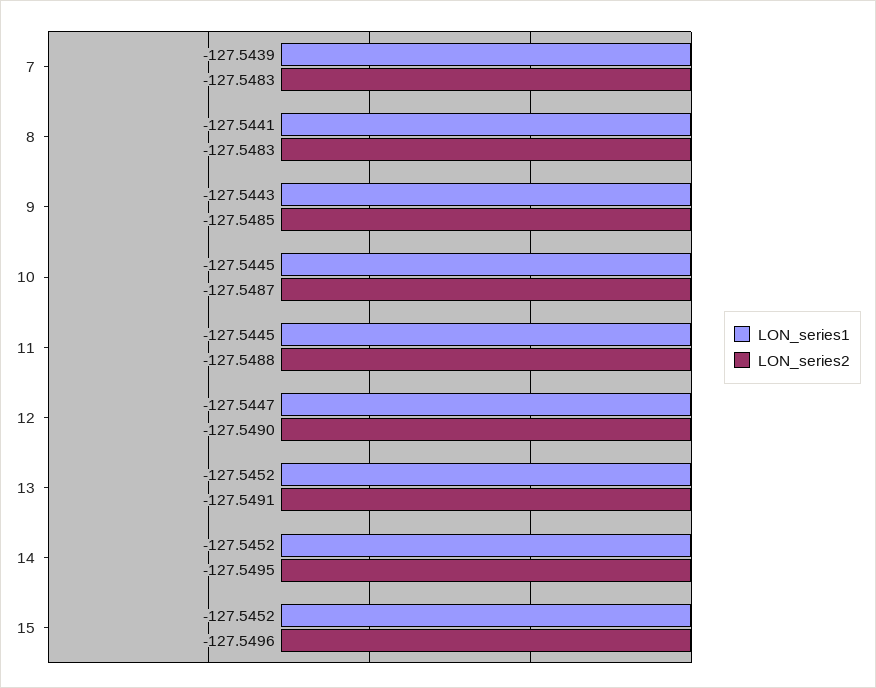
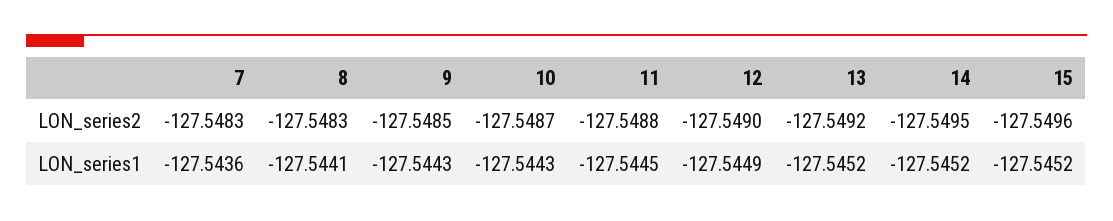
  {
    "LON_series1": {
-     "7": -127.5439,
+     "7": -127.5436,
      "8": -127.5441,
      "9": -127.5443,
-     "10": -127.5445,
+     "10": -127.5443,
      "11": -127.5445,
-     "12": -127.5447,
+     "12": -127.5449,
      "13": -127.5452,
      "14": -127.5452,
      "15": -127.5452
    },
    "LON_series2": {
      "7": -127.5483,
      "8": -127.5483,
      "9": -127.5485,
      "10": -127.5487,
      "11": -127.5488,
      "12": -127.549,
-     "13": -127.5491,
+     "13": -127.5492,
      "14": -127.5495,
      "15": -127.5496
    }
  }

